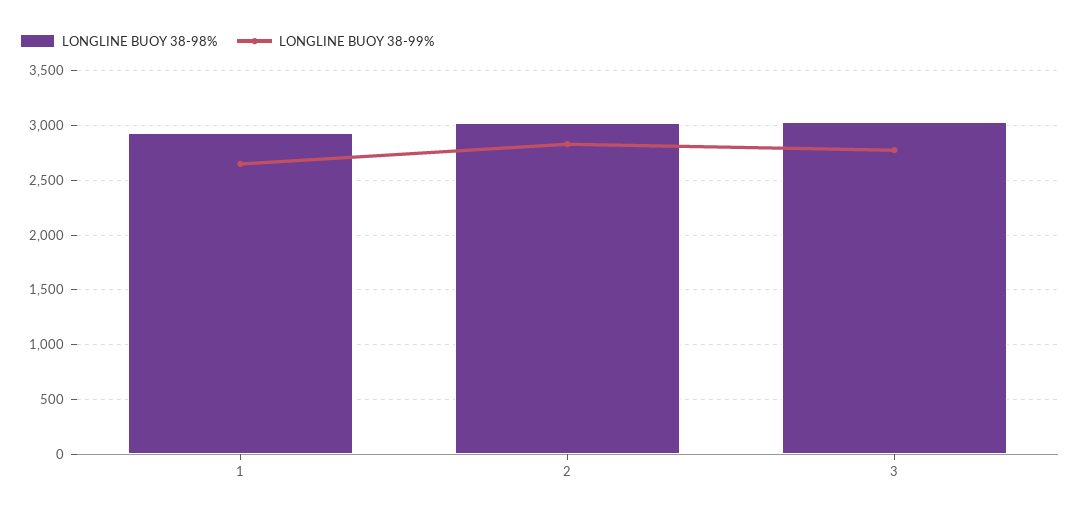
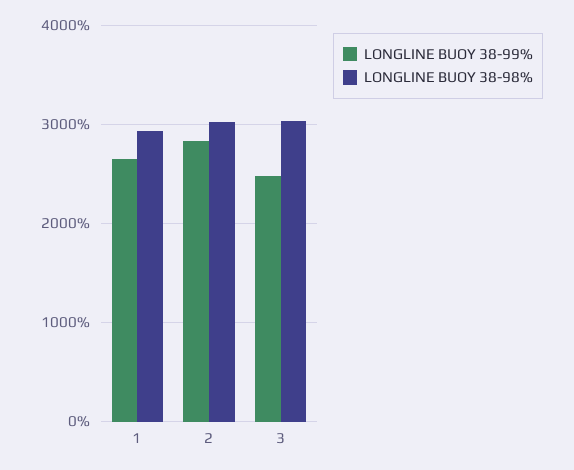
  {
    "LONGLINE BUOY 38-98%": {
      "1": 2900,
      "2": 3000,
      "3": 3000
    },
    "LONGLINE BUOY 38-99%": {
      "1": 2700,
      "2": 2800,
-     "3": 2800
+     "3": 2500
    }
  }

